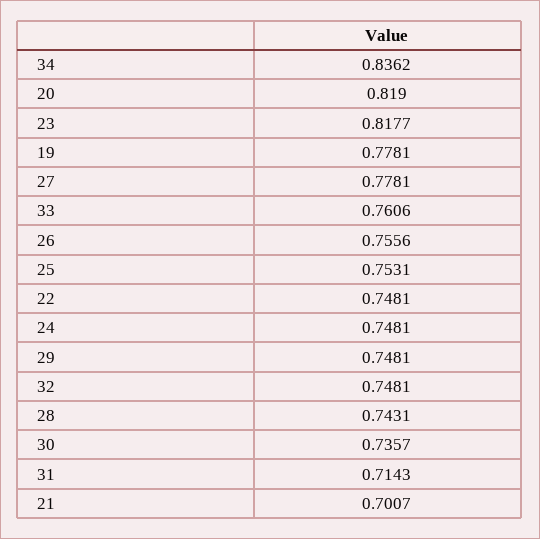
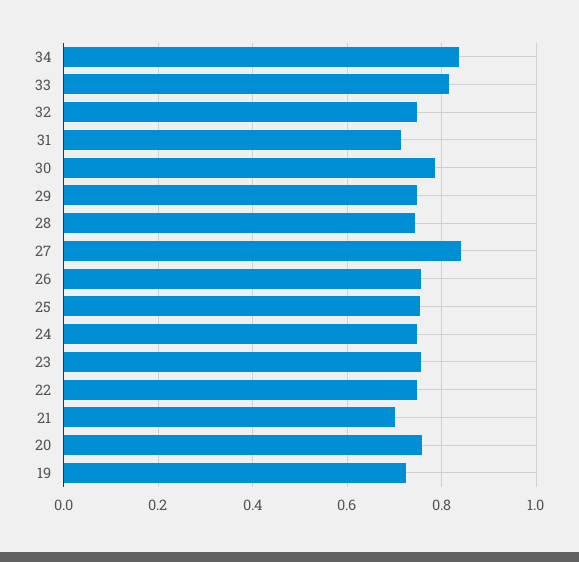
  {
    "34": 0.8362,
-   "20": 0.819,
+   "20": 0.76,
-   "23": 0.8177,
+   "23": 0.76,
-   "19": 0.7781,
+   "19": 0.72,
-   "27": 0.7781,
+   "27": 0.84,
-   "33": 0.7606,
+   "33": 0.82,
    "26": 0.7556,
    "25": 0.7531,
    "22": 0.7481,
    "24": 0.7481,
    "29": 0.7481,
    "32": 0.7481,
    "28": 0.7431,
-   "30": 0.7357,
+   "30": 0.78,
    "31": 0.7143,
    "21": 0.7007
  }

